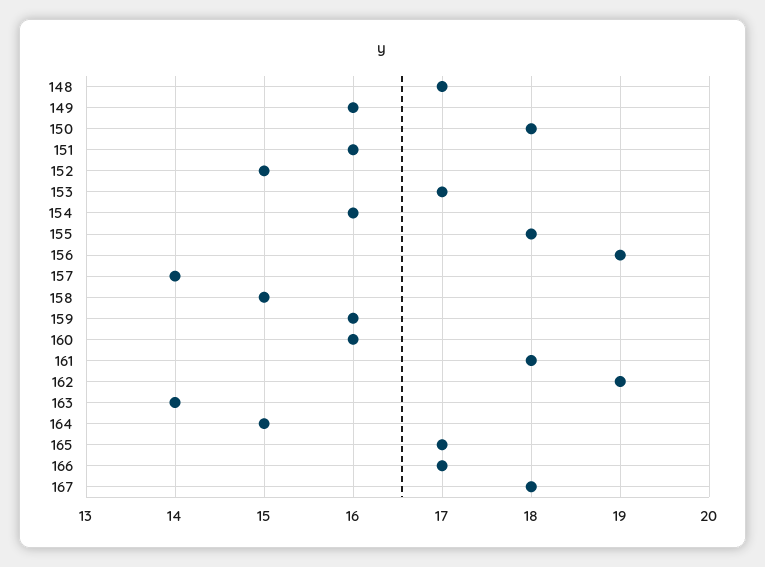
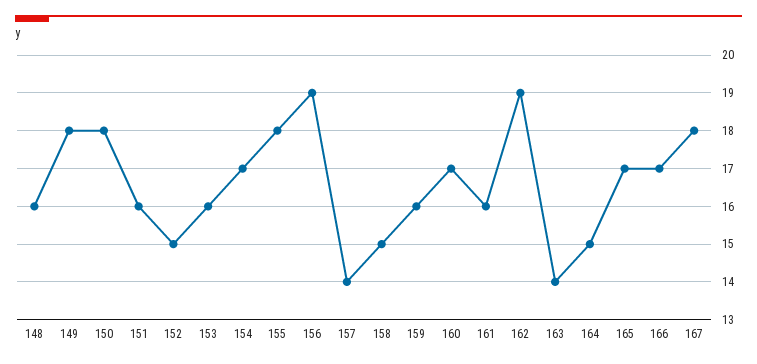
  {
-   "148": 17,
+   "148": 16,
-   "149": 16,
+   "149": 18,
    "150": 18,
    "151": 16,
    "152": 15,
-   "153": 17,
+   "153": 16,
-   "154": 16,
+   "154": 17,
    "155": 18,
    "156": 19,
    "157": 14,
    "158": 15,
    "159": 16,
-   "160": 16,
+   "160": 17,
-   "161": 18,
+   "161": 16,
    "162": 19,
    "163": 14,
    "164": 15,
    "165": 17,
    "166": 17,
    "167": 18
  }

